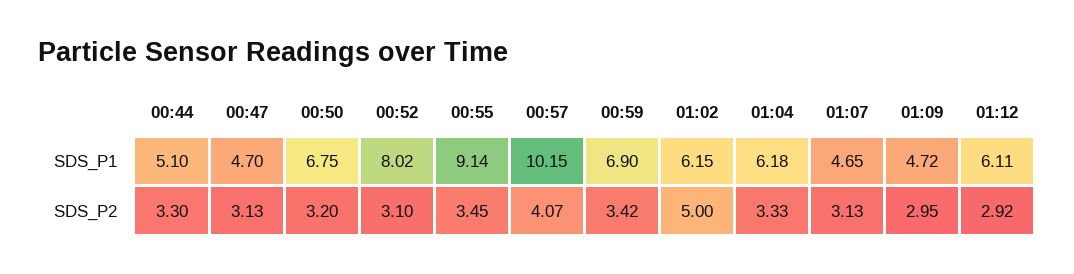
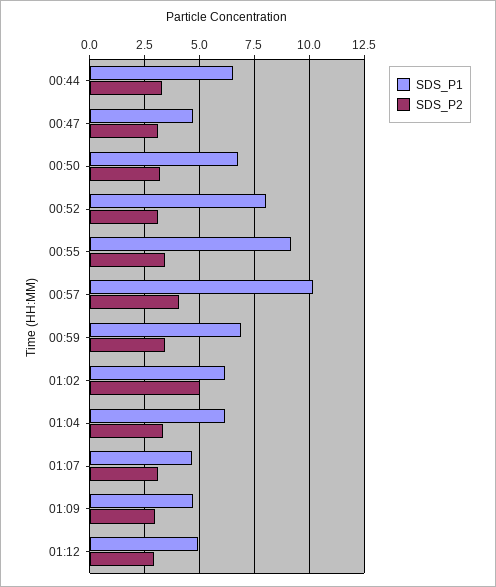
  {
    "SDS_P1": {
-     "00:44": 5.1,
+     "00:44": 6.5,
      "00:47": 4.7,
      "00:50": 6.75,
      "00:52": 8.02,
      "00:55": 9.14,
      "00:57": 10.15,
      "00:59": 6.9,
      "01:02": 6.15,
      "01:04": 6.18,
      "01:07": 4.65,
      "01:09": 4.72,
-     "01:12": 6.11
+     "01:12": 5
    },
    "SDS_P2": {
      "00:44": 3.3,
      "00:47": 3.13,
      "00:50": 3.2,
      "00:52": 3.1,
      "00:55": 3.45,
      "00:57": 4.07,
      "00:59": 3.42,
      "01:02": 5,
      "01:04": 3.33,
      "01:07": 3.13,
      "01:09": 2.95,
      "01:12": 2.92
    }
  }

